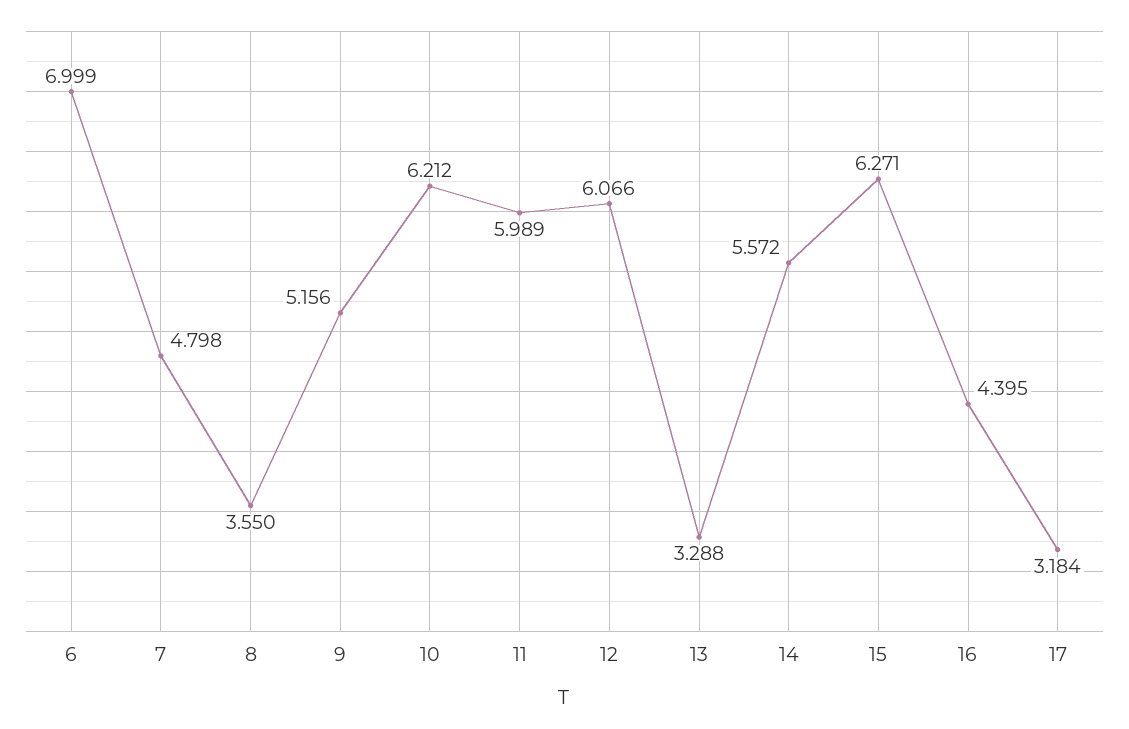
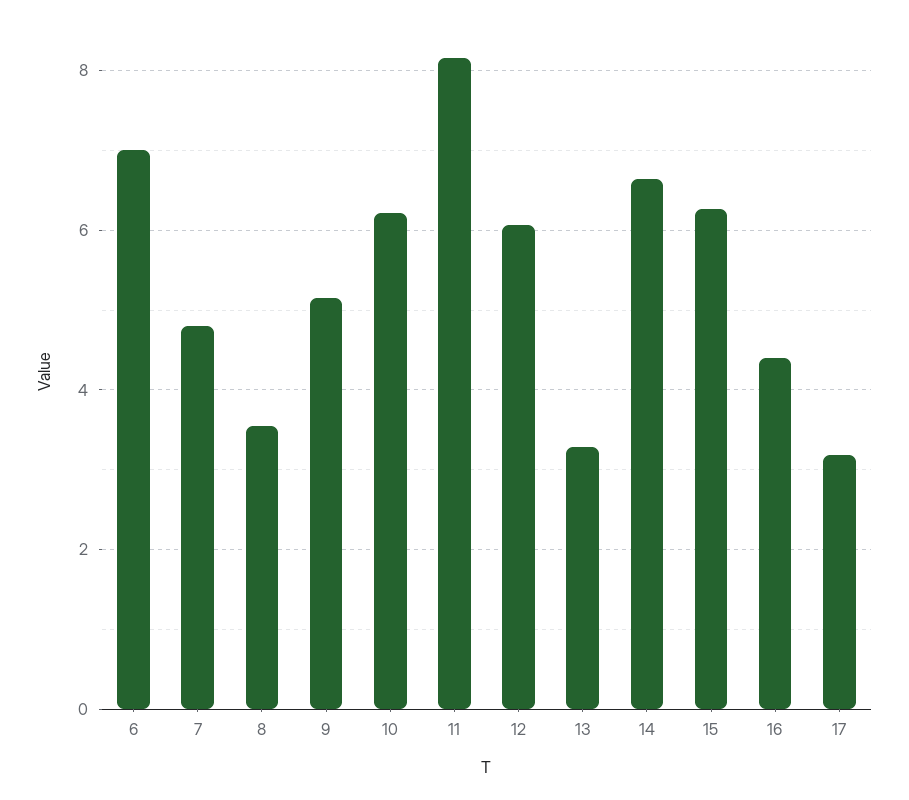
  {
    "6": 6.999,
    "7": 4.798,
    "8": 3.55,
    "9": 5.156,
    "10": 6.212,
-   "11": 5.989,
+   "11": 8.2,
    "12": 6.066,
    "13": 3.288,
-   "14": 5.572,
+   "14": 6.6,
    "15": 6.271,
    "16": 4.395,
    "17": 3.184
  }

